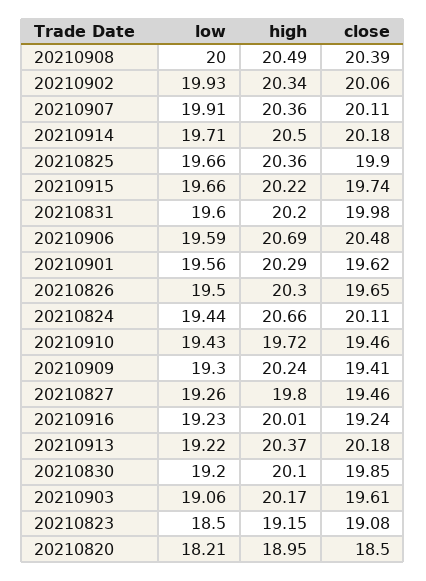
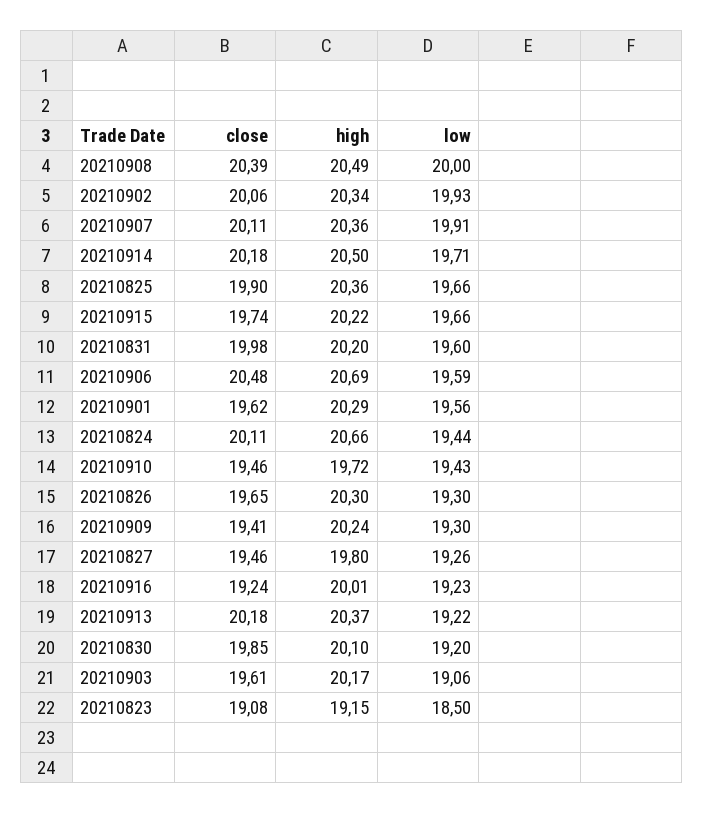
  {
    "low": {
      "20210908": 20,
      "20210902": 19.93,
      "20210907": 19.91,
      "20210914": 19.71,
      "20210825": 19.66,
      "20210915": 19.66,
      "20210831": 19.6,
      "20210906": 19.59,
      "20210901": 19.56,
-     "20210826": 19.5,
+     "20210826": 19.3,
      "20210824": 19.44,
      "20210910": 19.43,
      "20210909": 19.3,
      "20210827": 19.26,
      "20210916": 19.23,
      "20210913": 19.22,
      "20210830": 19.2,
      "20210903": 19.06,
-     "20210823": 18.5,
+     "20210823": 18.5
-     "20210820": 18.21
    },
    "high": {
      "20210908": 20.49,
      "20210902": 20.34,
      "20210907": 20.36,
      "20210914": 20.5,
      "20210825": 20.36,
      "20210915": 20.22,
      "20210831": 20.2,
      "20210906": 20.69,
      "20210901": 20.29,
      "20210826": 20.3,
      "20210824": 20.66,
      "20210910": 19.72,
      "20210909": 20.24,
      "20210827": 19.8,
      "20210916": 20.01,
      "20210913": 20.37,
      "20210830": 20.1,
      "20210903": 20.17,
-     "20210823": 19.15,
+     "20210823": 19.15
-     "20210820": 18.95
    },
    "close": {
      "20210908": 20.39,
      "20210902": 20.06,
      "20210907": 20.11,
      "20210914": 20.18,
      "20210825": 19.9,
      "20210915": 19.74,
      "20210831": 19.98,
      "20210906": 20.48,
      "20210901": 19.62,
      "20210826": 19.65,
      "20210824": 20.11,
      "20210910": 19.46,
      "20210909": 19.41,
      "20210827": 19.46,
      "20210916": 19.24,
      "20210913": 20.18,
      "20210830": 19.85,
      "20210903": 19.61,
-     "20210823": 19.08,
+     "20210823": 19.08
-     "20210820": 18.5
    }
  }

